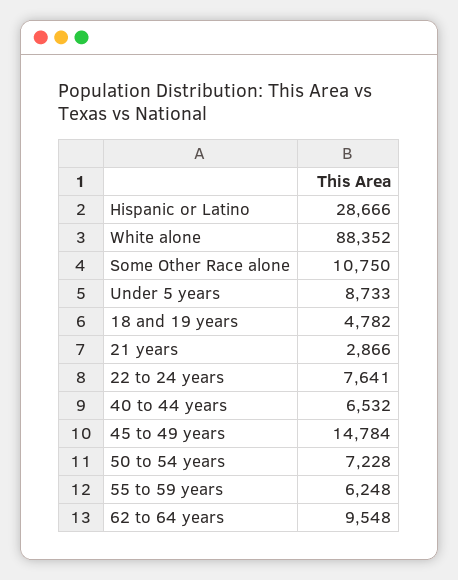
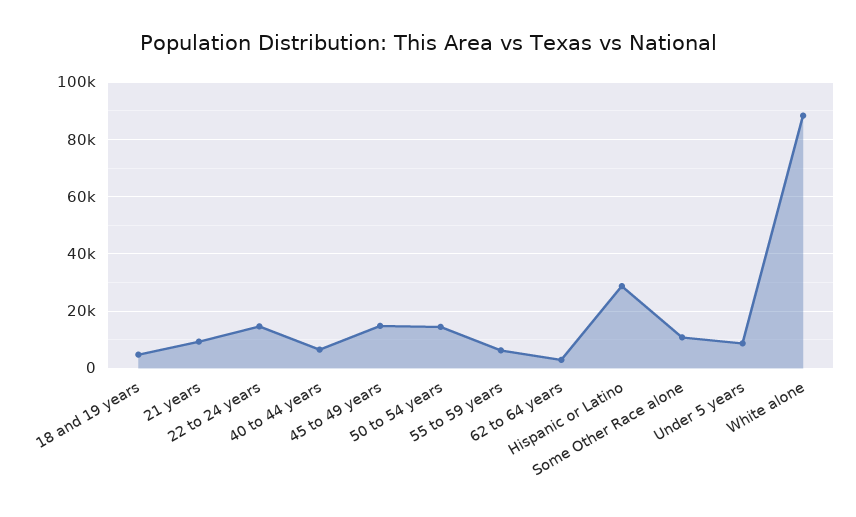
  {
    "Hispanic or Latino": 28666,
    "White alone": 88352,
    "Some Other Race alone": 10750,
    "Under 5 years": 8733,
    "18 and 19 years": 4782,
-   "21 years": 2866,
+   "21 years": 10000,
-   "22 to 24 years": 7641,
+   "22 to 24 years": 15000,
    "40 to 44 years": 6532,
    "45 to 49 years": 14784,
-   "50 to 54 years": 7228,
+   "50 to 54 years": 15000,
    "55 to 59 years": 6248,
-   "62 to 64 years": 9548
+   "62 to 64 years": 2500
  }

